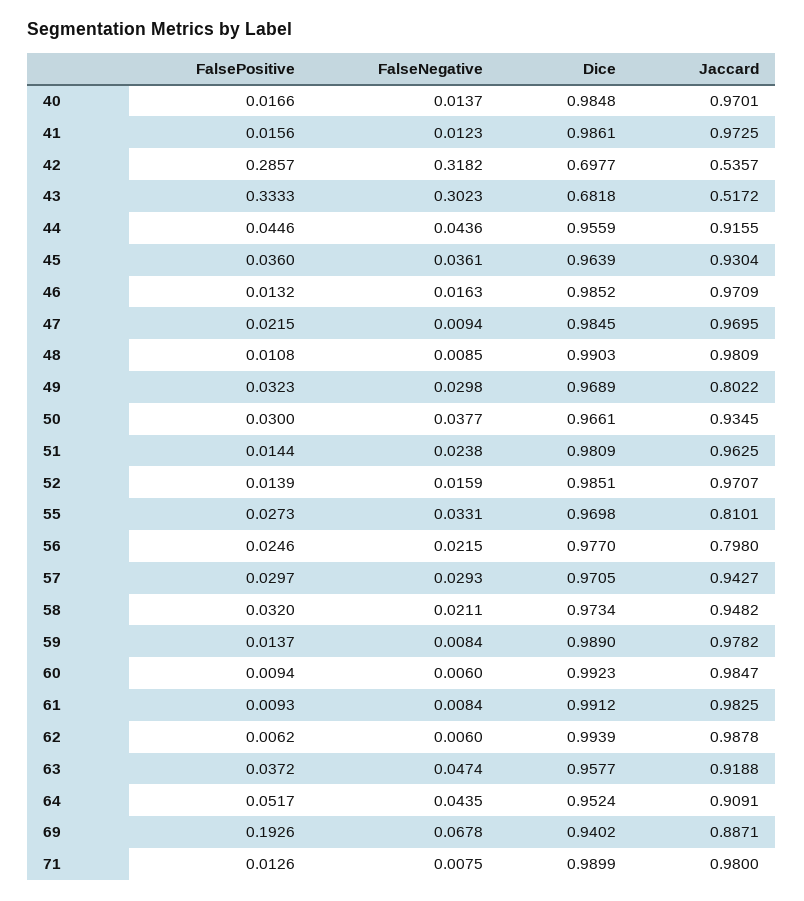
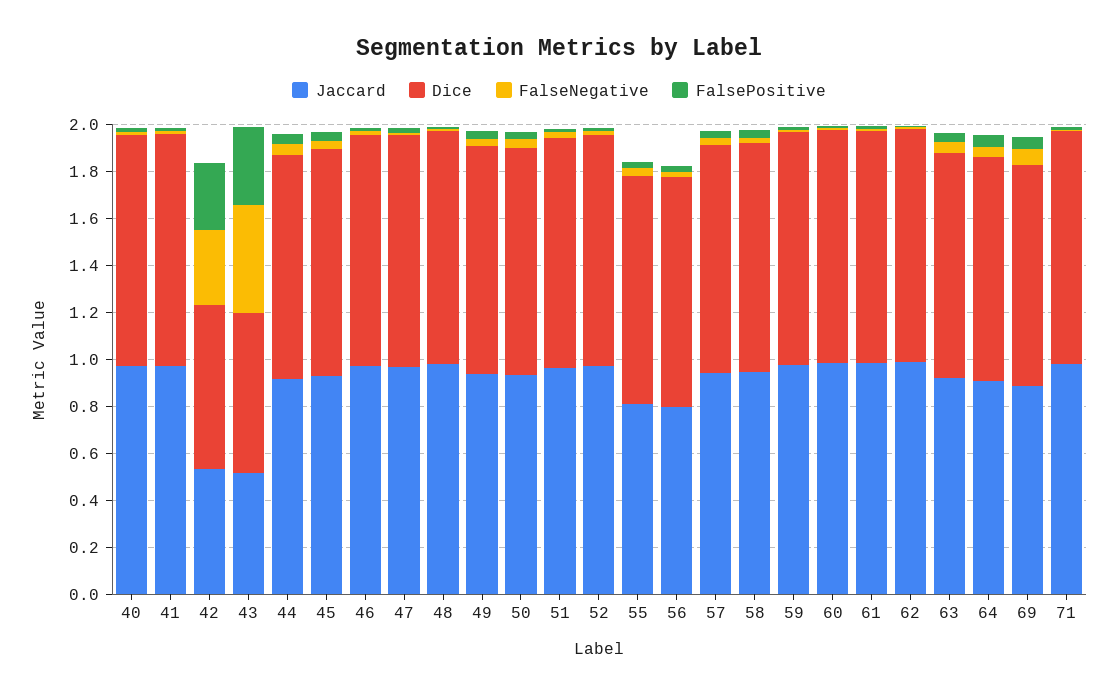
  {
    "FalsePositive": {
      "40": 0.0166,
      "41": 0.0156,
      "42": 0.2857,
      "43": 0.3333,
      "44": 0.0446,
      "45": 0.036,
      "46": 0.0132,
      "47": 0.0215,
      "48": 0.0108,
      "49": 0.0323,
      "50": 0.03,
      "51": 0.0144,
      "52": 0.0139,
      "55": 0.0273,
      "56": 0.0246,
      "57": 0.0297,
      "58": 0.032,
      "59": 0.0137,
      "60": 0.0094,
      "61": 0.0093,
      "62": 0.0062,
      "63": 0.0372,
      "64": 0.0517,
-     "69": 0.1926,
+     "69": 0.05,
      "71": 0.0126
    },
    "FalseNegative": {
      "40": 0.0137,
      "41": 0.0123,
      "42": 0.3182,
-     "43": 0.3023,
+     "43": 0.45,
      "44": 0.0436,
      "45": 0.0361,
      "46": 0.0163,
      "47": 0.0094,
      "48": 0.0085,
      "49": 0.0298,
      "50": 0.0377,
      "51": 0.0238,
      "52": 0.0159,
      "55": 0.0331,
      "56": 0.0215,
      "57": 0.0293,
      "58": 0.0211,
      "59": 0.0084,
      "60": 0.006,
      "61": 0.0084,
      "62": 0.006,
      "63": 0.0474,
      "64": 0.0435,
      "69": 0.0678,
      "71": 0.0075
    },
    "Dice": {
      "40": 0.9848,
      "41": 0.9861,
      "42": 0.6977,
      "43": 0.6818,
      "44": 0.9559,
      "45": 0.9639,
      "46": 0.9852,
      "47": 0.9845,
      "48": 0.9903,
      "49": 0.9689,
      "50": 0.9661,
      "51": 0.9809,
      "52": 0.9851,
      "55": 0.9698,
      "56": 0.977,
      "57": 0.9705,
      "58": 0.9734,
      "59": 0.989,
      "60": 0.9923,
      "61": 0.9912,
      "62": 0.9939,
      "63": 0.9577,
      "64": 0.9524,
      "69": 0.9402,
      "71": 0.9899
    },
    "Jaccard": {
      "40": 0.9701,
      "41": 0.9725,
      "42": 0.5357,
      "43": 0.5172,
      "44": 0.9155,
      "45": 0.9304,
      "46": 0.9709,
      "47": 0.9695,
      "48": 0.9809,
-     "49": 0.8022,
+     "49": 0.95,
      "50": 0.9345,
      "51": 0.9625,
      "52": 0.9707,
      "55": 0.8101,
      "56": 0.798,
      "57": 0.9427,
      "58": 0.9482,
      "59": 0.9782,
      "60": 0.9847,
      "61": 0.9825,
      "62": 0.9878,
      "63": 0.9188,
      "64": 0.9091,
      "69": 0.8871,
      "71": 0.98
    }
  }

